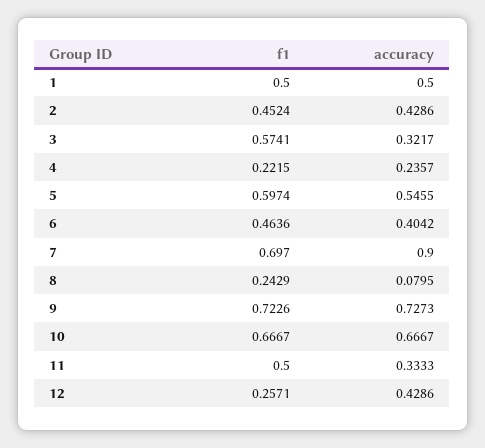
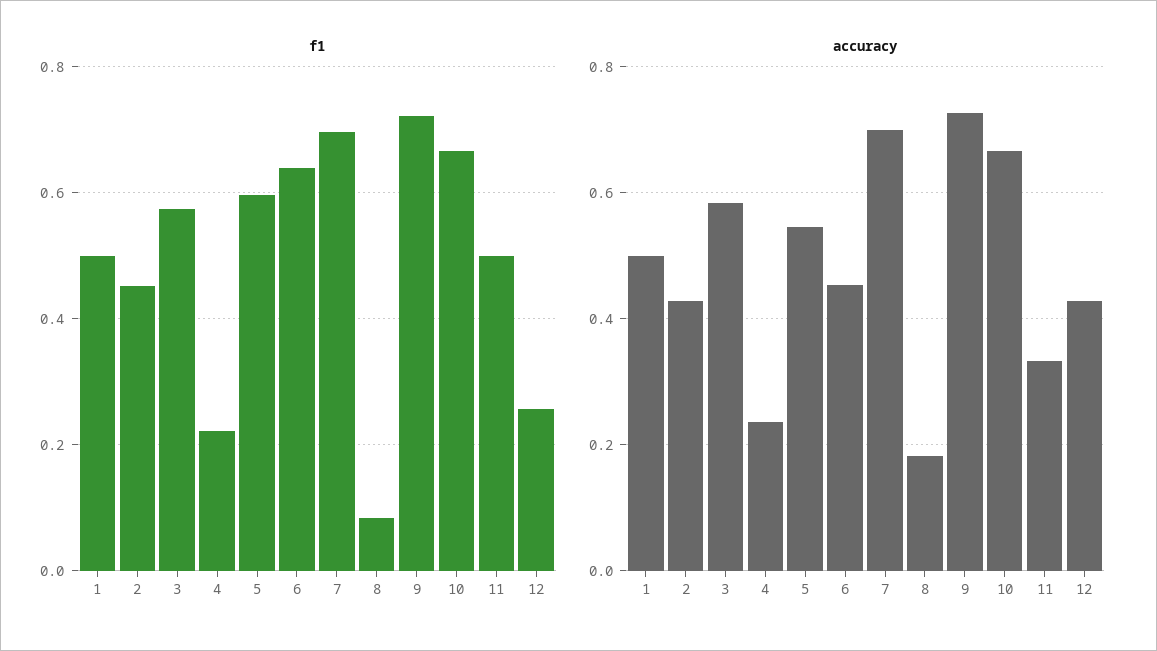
  {
    "f1": {
      "1": 0.5,
      "2": 0.4524,
      "3": 0.5741,
      "4": 0.2215,
      "5": 0.5974,
-     "6": 0.4636,
+     "6": 0.64,
      "7": 0.697,
-     "8": 0.2429,
+     "8": 0.08,
      "9": 0.7226,
      "10": 0.6667,
      "11": 0.5,
      "12": 0.2571
    },
    "accuracy": {
      "1": 0.5,
      "2": 0.4286,
-     "3": 0.3217,
+     "3": 0.58,
      "4": 0.2357,
      "5": 0.5455,
-     "6": 0.4042,
+     "6": 0.46,
-     "7": 0.9,
+     "7": 0.7,
-     "8": 0.0795,
+     "8": 0.18,
      "9": 0.7273,
      "10": 0.6667,
      "11": 0.3333,
      "12": 0.4286
    }
  }

